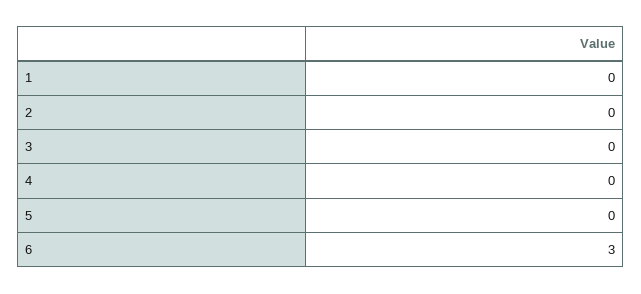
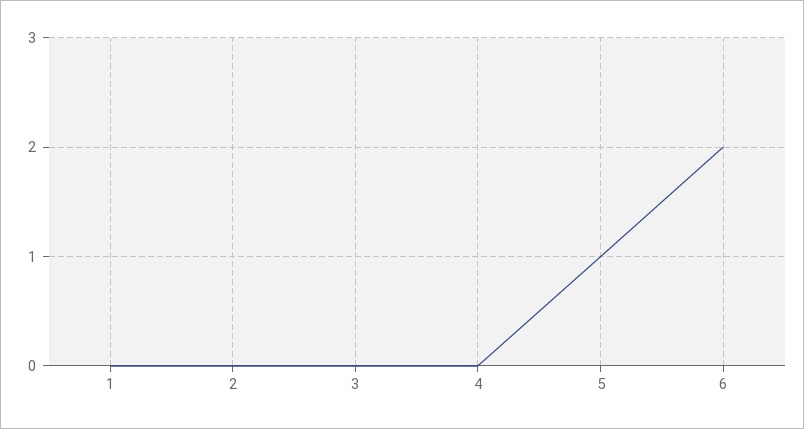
  {
    "1": 0,
    "2": 0,
    "3": 0,
    "4": 0,
-   "5": 0,
+   "5": 1,
-   "6": 3
+   "6": 2
  }

